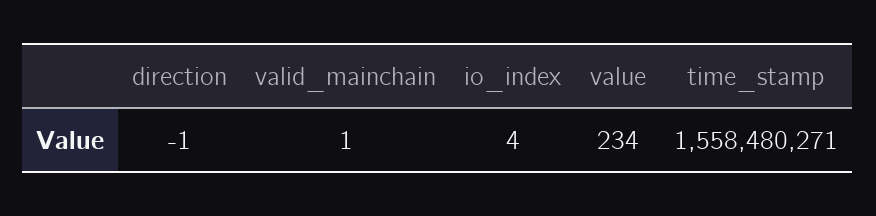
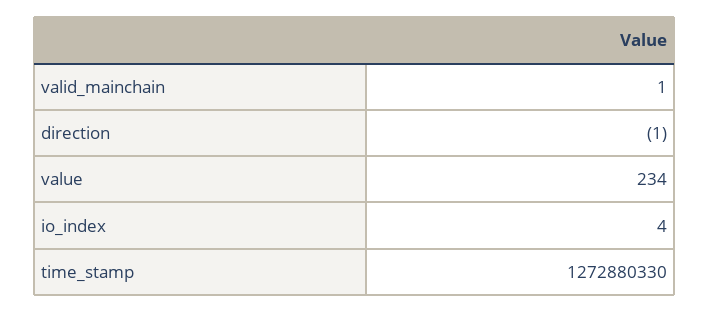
  {
    "direction": -1,
    "valid_mainchain": 1,
    "io_index": 4,
    "value": 234,
-   "time_stamp": 1558480271
+   "time_stamp": 1272880330
  }

